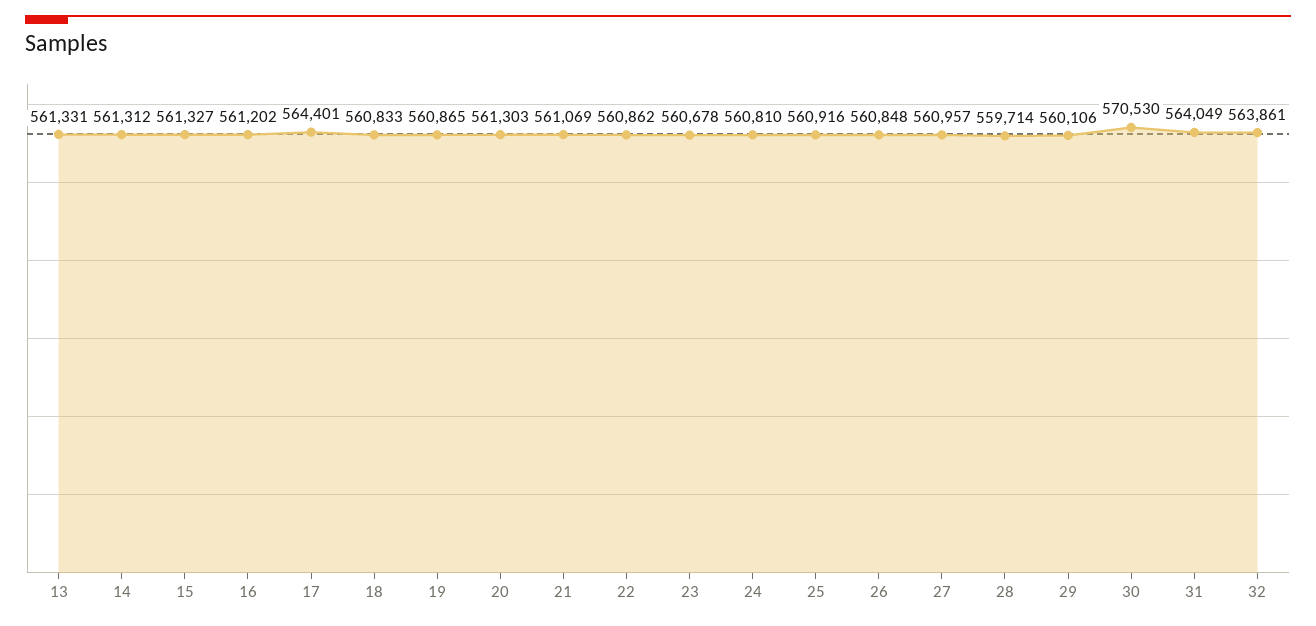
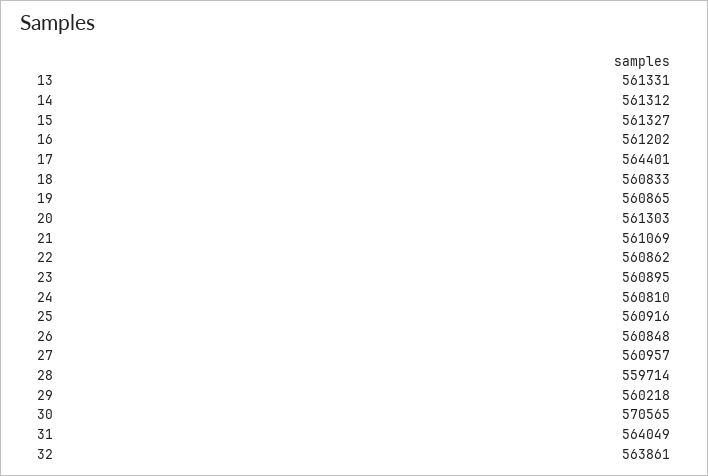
  {
    "13": 561331,
    "14": 561312,
    "15": 561327,
    "16": 561202,
    "17": 564401,
    "18": 560833,
    "19": 560865,
    "20": 561303,
    "21": 561069,
    "22": 560862,
-   "23": 560678,
+   "23": 560895,
    "24": 560810,
    "25": 560916,
    "26": 560848,
    "27": 560957,
    "28": 559714,
-   "29": 560106,
+   "29": 560218,
-   "30": 570530,
+   "30": 570565,
    "31": 564049,
    "32": 563861
  }

